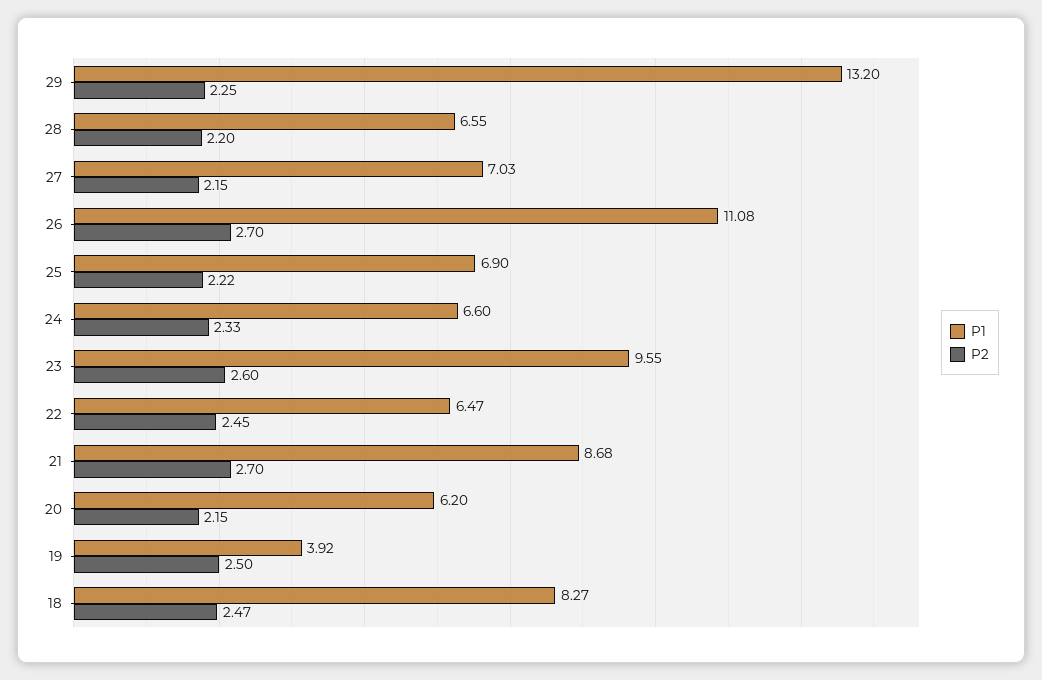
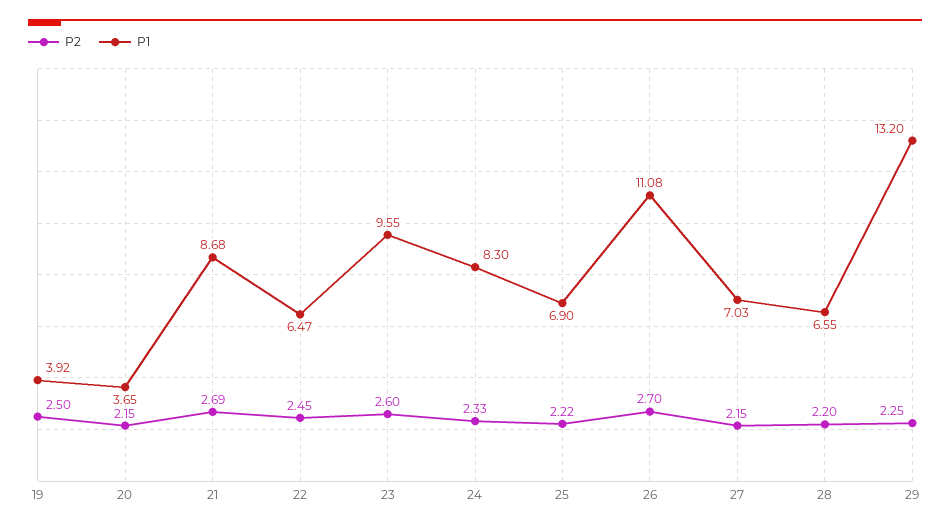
  {
    "P1": {
      "29": 13.2,
      "28": 6.55,
      "27": 7.03,
      "26": 11.08,
      "25": 6.9,
-     "24": 6.6,
+     "24": 8.3,
      "23": 9.55,
      "22": 6.47,
      "21": 8.68,
-     "20": 6.2,
+     "20": 3.65,
-     "19": 3.92,
+     "19": 3.92
-     "18": 8.27
    },
    "P2": {
      "29": 2.25,
      "28": 2.2,
      "27": 2.15,
      "26": 2.7,
      "25": 2.22,
      "24": 2.33,
      "23": 2.6,
      "22": 2.45,
-     "21": 2.7,
+     "21": 2.69,
      "20": 2.15,
-     "19": 2.5,
+     "19": 2.5
-     "18": 2.47
    }
  }

